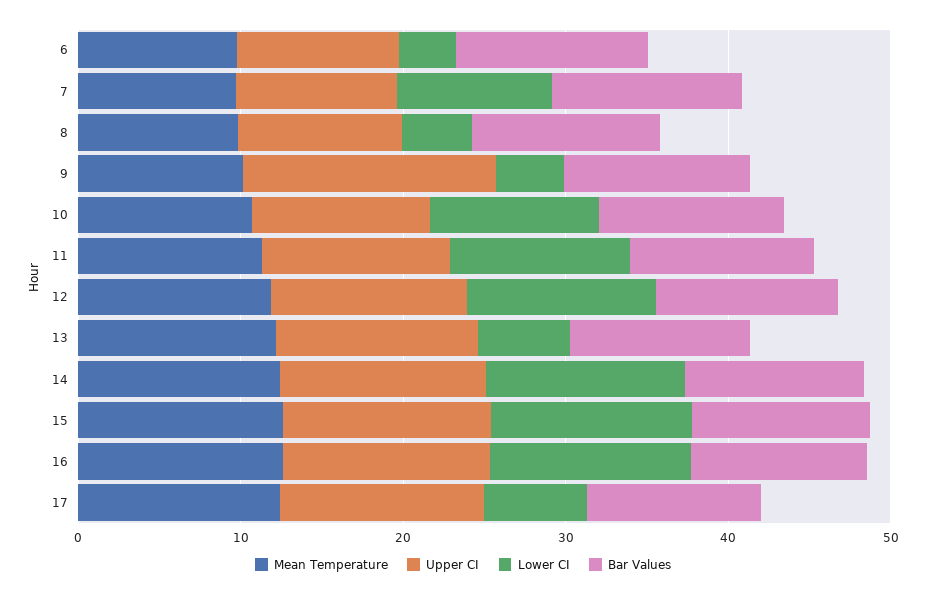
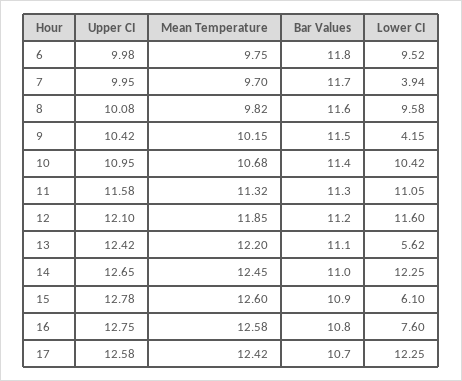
  {
    "Mean Temperature": {
      "6": 9.75,
      "7": 9.7,
      "8": 9.82,
      "9": 10.15,
      "10": 10.68,
      "11": 11.32,
      "12": 11.85,
      "13": 12.2,
      "14": 12.45,
      "15": 12.6,
      "16": 12.58,
      "17": 12.42
    },
    "Upper CI": {
      "6": 9.98,
      "7": 9.95,
      "8": 10.08,
-     "9": 16,
+     "9": 10.42,
      "10": 10.95,
      "11": 11.58,
      "12": 12.1,
      "13": 12.42,
      "14": 12.65,
      "15": 12.78,
      "16": 12.75,
      "17": 12.58
    },
    "Lower CI": {
-     "6": 4,
+     "6": 9.52,
-     "7": 10,
+     "7": 3.94,
-     "8": 4,
+     "8": 9.58,
      "9": 4.15,
      "10": 10.42,
      "11": 11.05,
      "12": 11.6,
      "13": 5.62,
      "14": 12.25,
-     "15": 12,
+     "15": 6.1,
-     "16": 12,
+     "16": 7.6,
-     "17": 6
+     "17": 12.25
    },
    "Bar Values": {
      "6": 11.8,
      "7": 11.7,
      "8": 11.6,
      "9": 11.5,
      "10": 11.4,
      "11": 11.3,
      "12": 11.2,
      "13": 11.1,
      "14": 11,
      "15": 10.9,
      "16": 10.8,
      "17": 10.7
    }
  }

